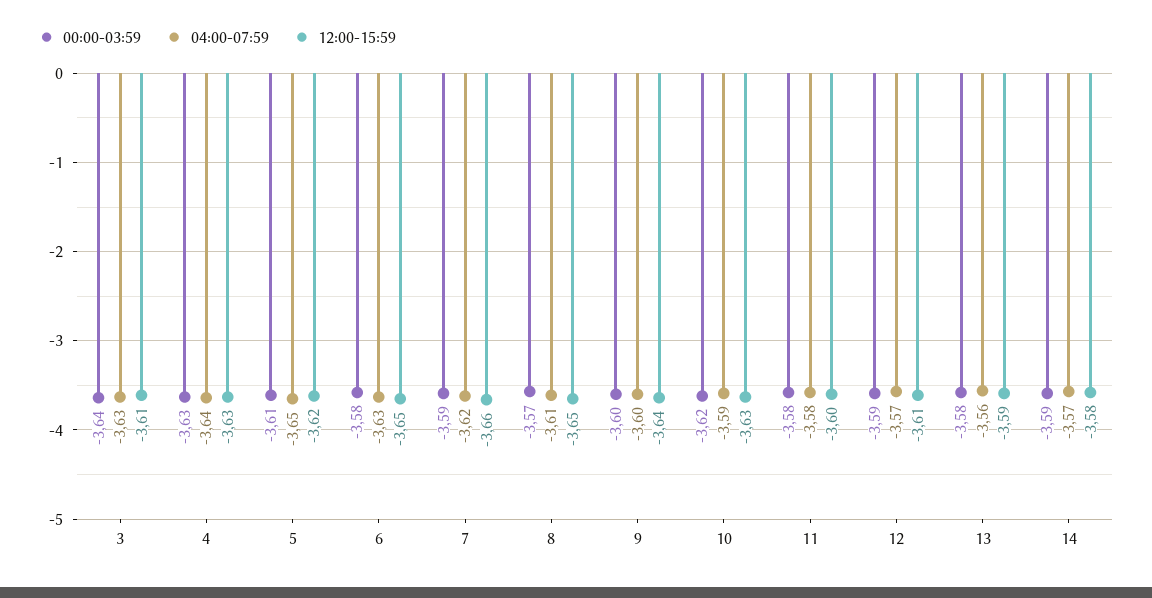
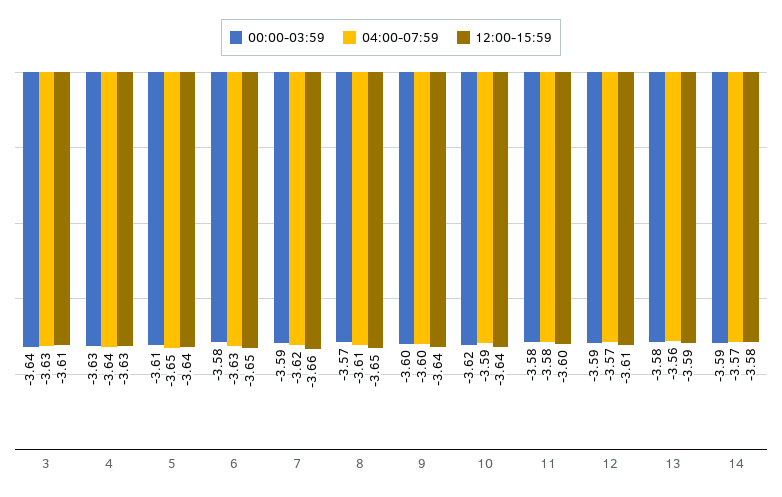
  {
    "00:00-03:59": {
      "3": -3.64,
      "4": -3.63,
      "5": -3.61,
      "6": -3.58,
      "7": -3.59,
      "8": -3.57,
      "9": -3.6,
      "10": -3.62,
      "11": -3.58,
      "12": -3.59,
      "13": -3.58,
      "14": -3.59
    },
    "04:00-07:59": {
      "3": -3.63,
      "4": -3.64,
      "5": -3.65,
      "6": -3.63,
      "7": -3.62,
      "8": -3.61,
      "9": -3.6,
      "10": -3.59,
      "11": -3.58,
      "12": -3.57,
      "13": -3.56,
      "14": -3.57
    },
    "12:00-15:59": {
      "3": -3.61,
      "4": -3.63,
-     "5": -3.62,
+     "5": -3.64,
      "6": -3.65,
      "7": -3.66,
      "8": -3.65,
      "9": -3.64,
-     "10": -3.63,
+     "10": -3.64,
      "11": -3.6,
      "12": -3.61,
      "13": -3.59,
      "14": -3.58
    }
  }

